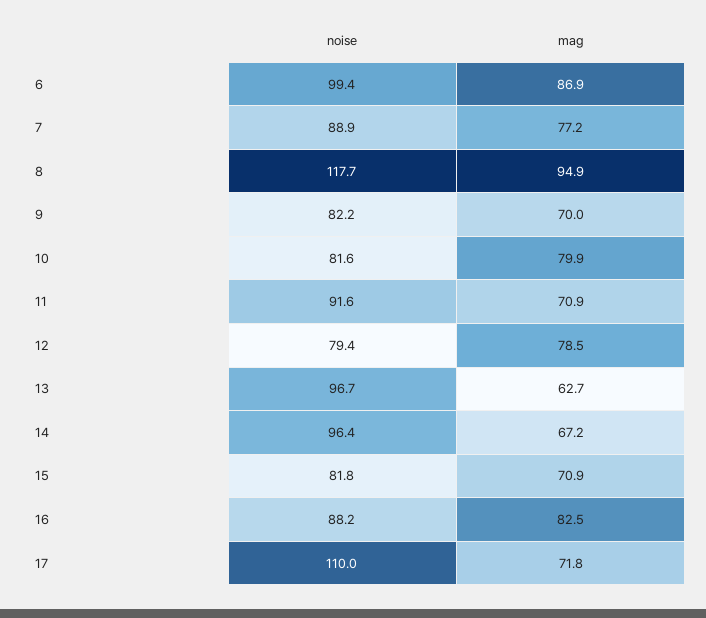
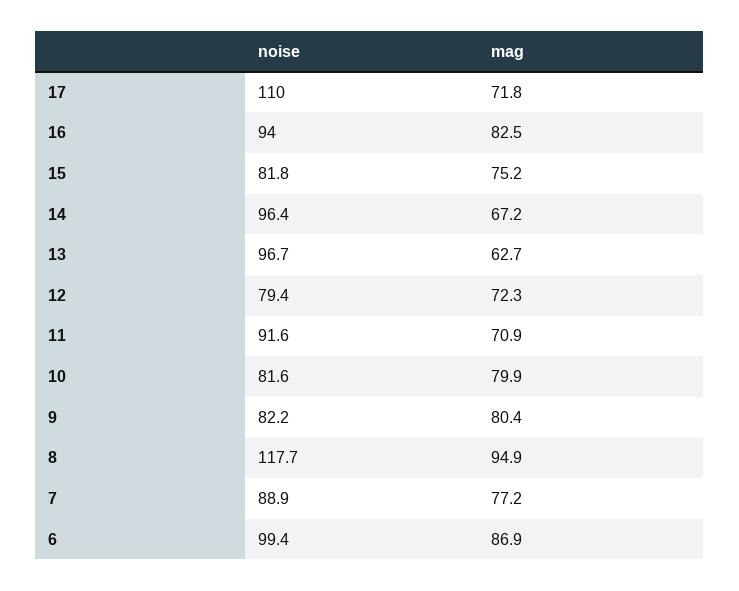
  {
    "noise": {
      "6": 99.4,
      "7": 88.9,
      "8": 117.7,
      "9": 82.2,
      "10": 81.6,
      "11": 91.6,
      "12": 79.4,
      "13": 96.7,
      "14": 96.4,
      "15": 81.8,
-     "16": 88.2,
+     "16": 94,
      "17": 110
    },
    "mag": {
      "6": 86.9,
      "7": 77.2,
      "8": 94.9,
-     "9": 70,
+     "9": 80.4,
      "10": 79.9,
      "11": 70.9,
-     "12": 78.5,
+     "12": 72.3,
      "13": 62.7,
      "14": 67.2,
-     "15": 70.9,
+     "15": 75.2,
      "16": 82.5,
      "17": 71.8
    }
  }

